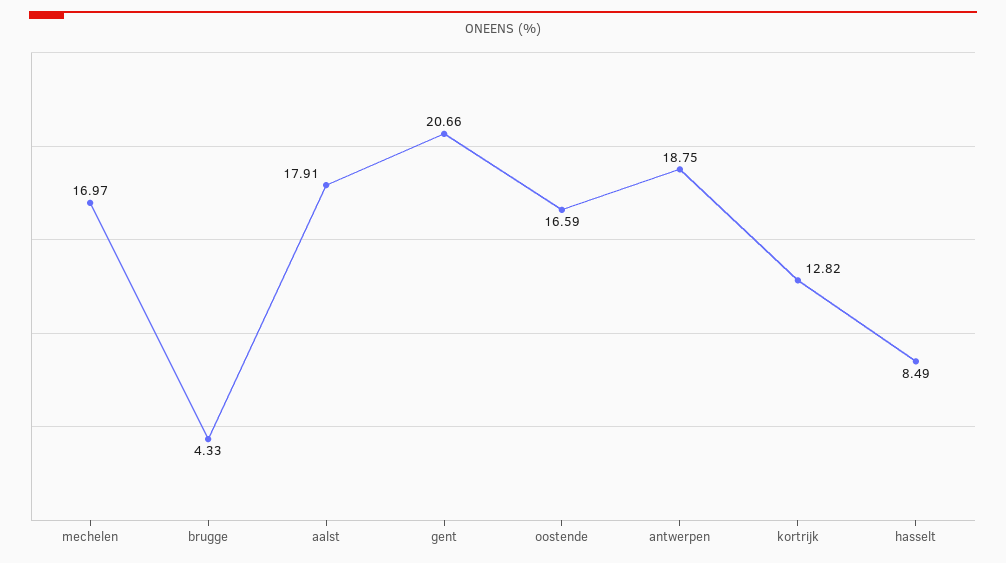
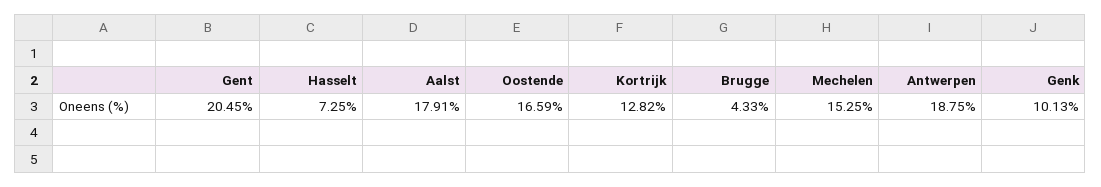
  {
-   "mechelen": 16.97,
+   "mechelen": 15.25,
    "brugge": 4.33,
    "aalst": 17.91,
-   "gent": 20.66,
+   "gent": 20.45,
    "oostende": 16.59,
    "antwerpen": 18.75,
    "kortrijk": 12.82,
-   "hasselt": 8.49
+   "hasselt": 7.25,
+   "Genk": 10.13
  }

